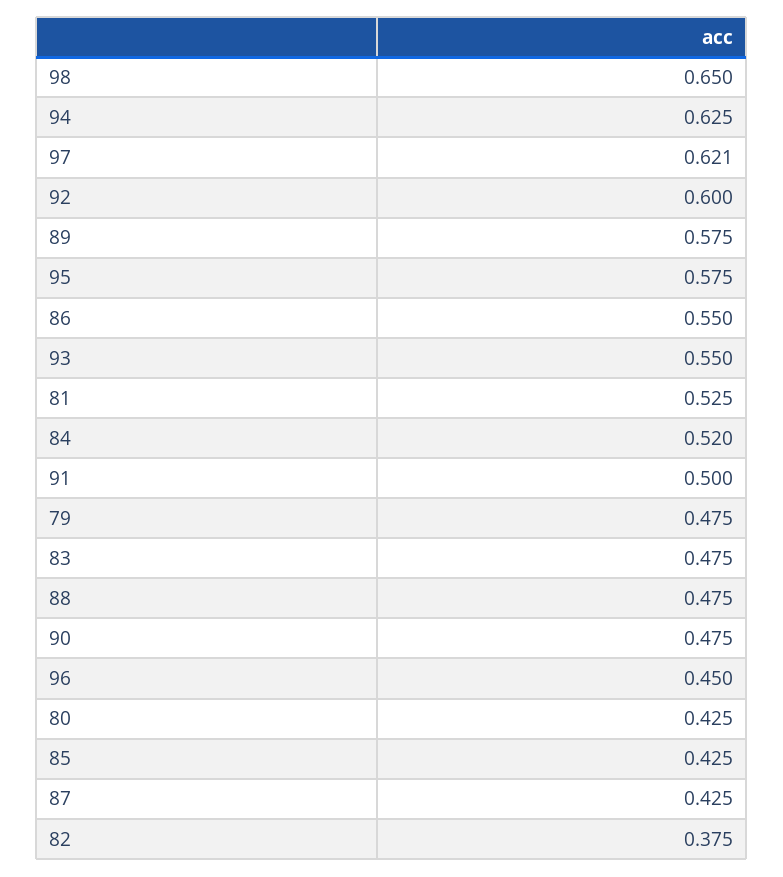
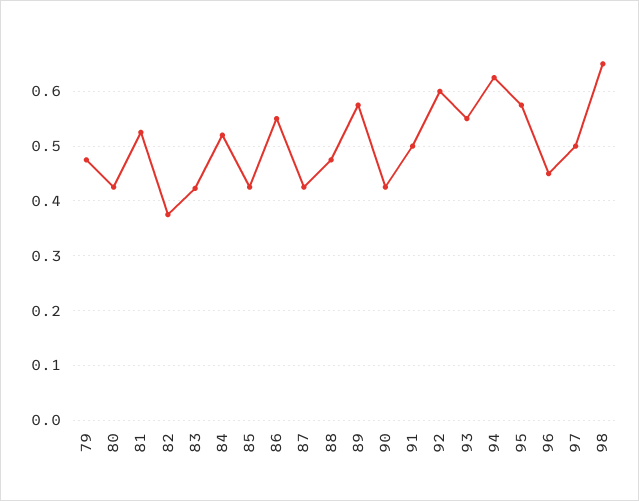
  {
    "98": 0.65,
    "94": 0.625,
-   "97": 0.621,
+   "97": 0.5,
    "92": 0.6,
    "89": 0.575,
    "95": 0.575,
    "86": 0.55,
    "93": 0.55,
    "81": 0.525,
    "84": 0.52,
    "91": 0.5,
    "79": 0.475,
-   "83": 0.475,
+   "83": 0.42,
    "88": 0.475,
-   "90": 0.475,
+   "90": 0.42,
    "96": 0.45,
    "80": 0.425,
    "85": 0.425,
    "87": 0.425,
    "82": 0.375
  }

